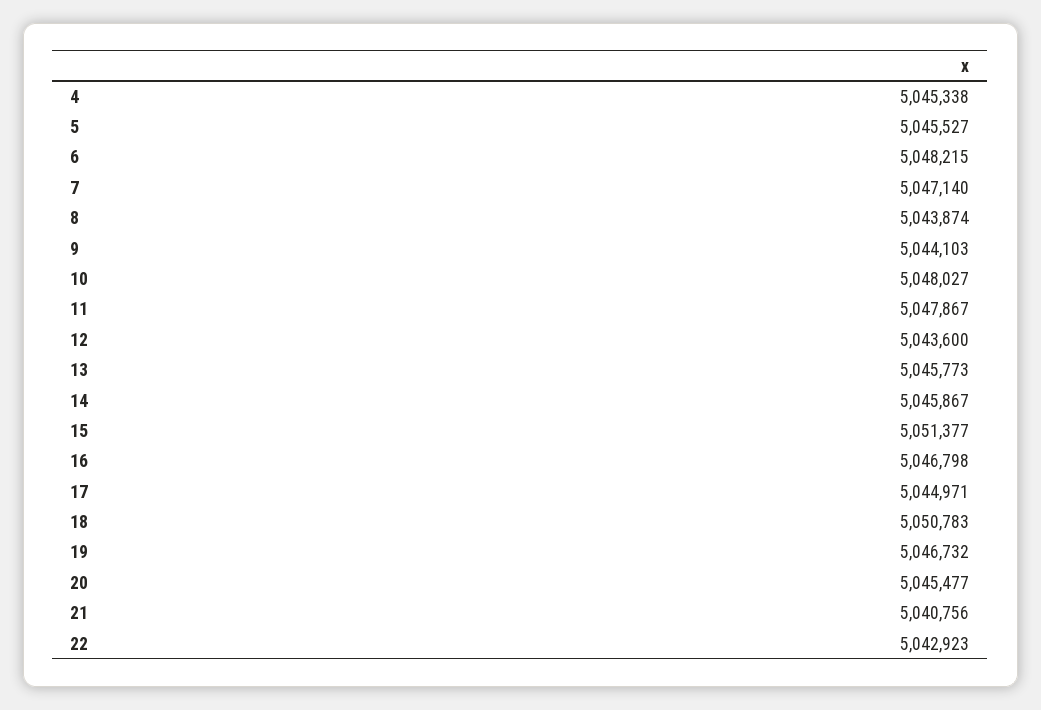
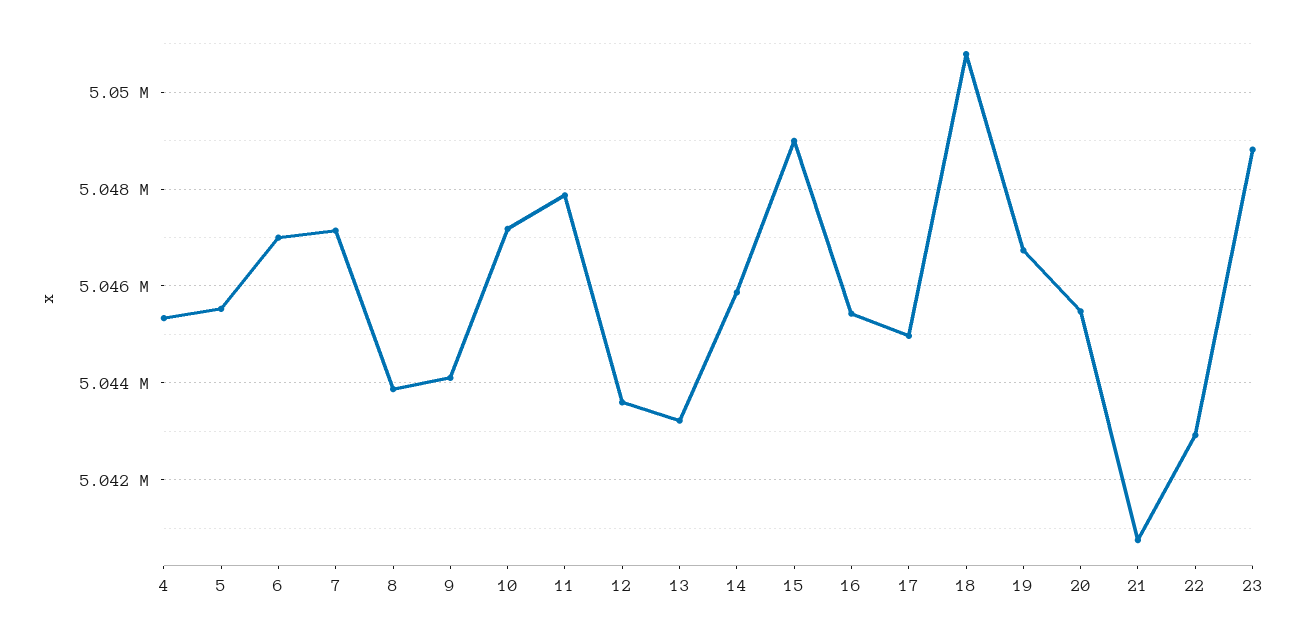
  {
    "4": 5045338,
    "5": 5045527,
-   "6": 5048215,
+   "6": 5047000,
    "7": 5047140,
    "8": 5043874,
    "9": 5044103,
-   "10": 5048027,
+   "10": 5047200,
    "11": 5047867,
    "12": 5043600,
-   "13": 5045773,
+   "13": 5043200,
    "14": 5045867,
-   "15": 5051377,
+   "15": 5049000,
-   "16": 5046798,
+   "16": 5045400,
    "17": 5044971,
    "18": 5050783,
    "19": 5046732,
    "20": 5045477,
    "21": 5040756,
-   "22": 5042923
+   "22": 5042923,
+   "23": 5048800
  }

